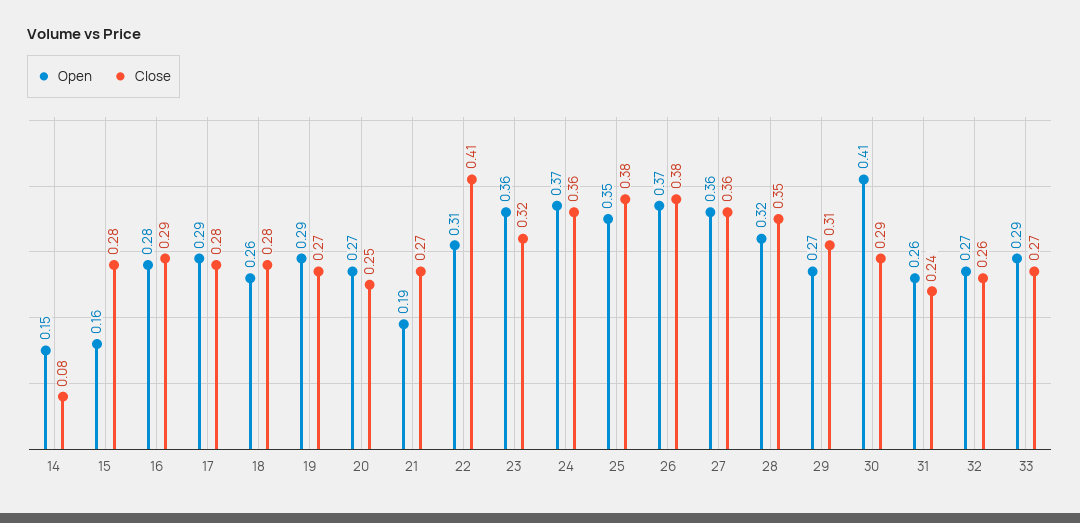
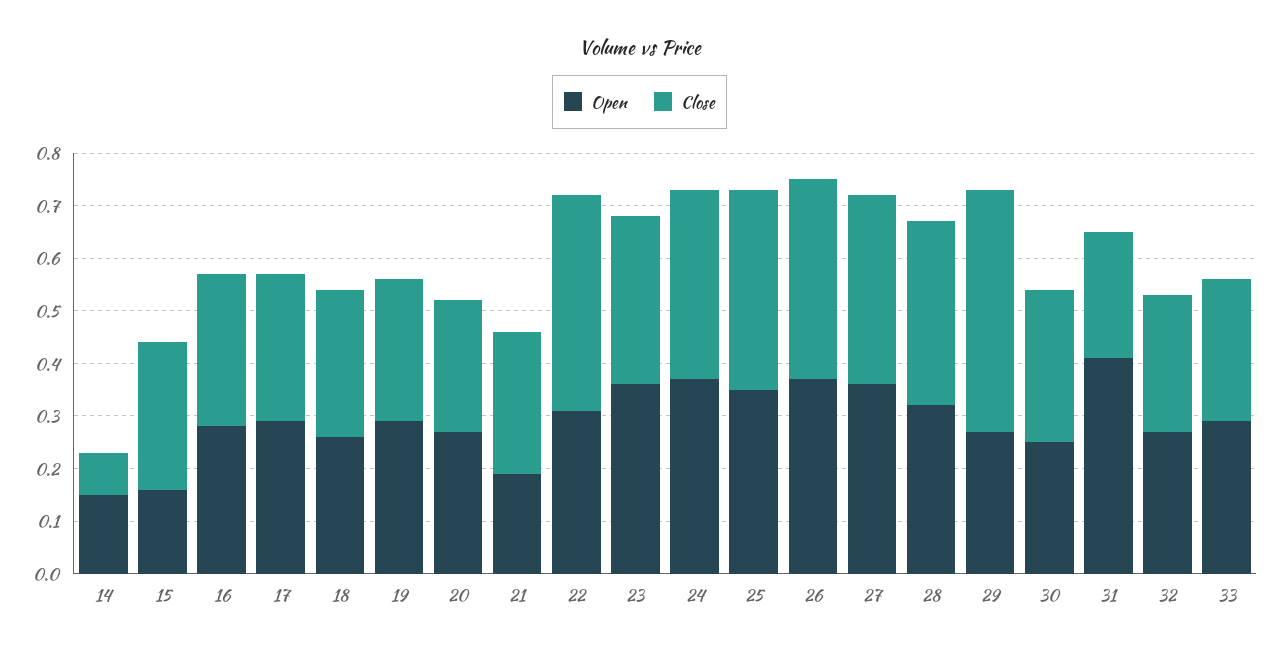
  {
    "Open": {
      "14": 0.15,
      "15": 0.16,
      "16": 0.28,
      "17": 0.29,
      "18": 0.26,
      "19": 0.29,
      "20": 0.27,
      "21": 0.19,
      "22": 0.31,
      "23": 0.36,
      "24": 0.37,
      "25": 0.35,
      "26": 0.37,
      "27": 0.36,
      "28": 0.32,
      "29": 0.27,
-     "30": 0.41,
+     "30": 0.25,
-     "31": 0.26,
+     "31": 0.4,
      "32": 0.27,
      "33": 0.29
    },
    "Close": {
      "14": 0.08,
      "15": 0.28,
      "16": 0.29,
      "17": 0.28,
      "18": 0.28,
      "19": 0.27,
      "20": 0.25,
      "21": 0.27,
      "22": 0.41,
      "23": 0.32,
      "24": 0.36,
      "25": 0.38,
      "26": 0.38,
      "27": 0.36,
      "28": 0.35,
-     "29": 0.31,
+     "29": 0.45,
      "30": 0.29,
      "31": 0.24,
      "32": 0.26,
      "33": 0.27
    }
  }

